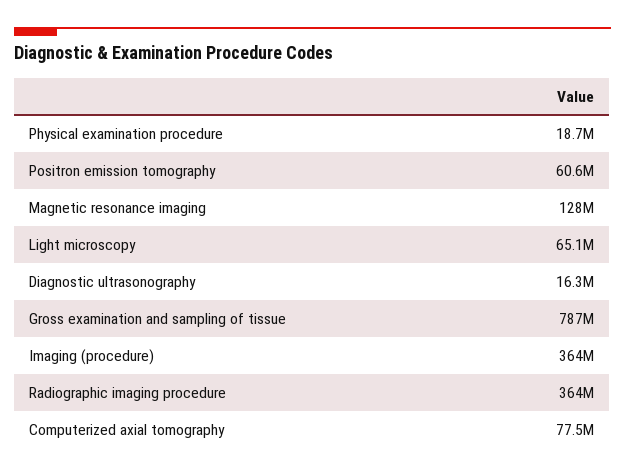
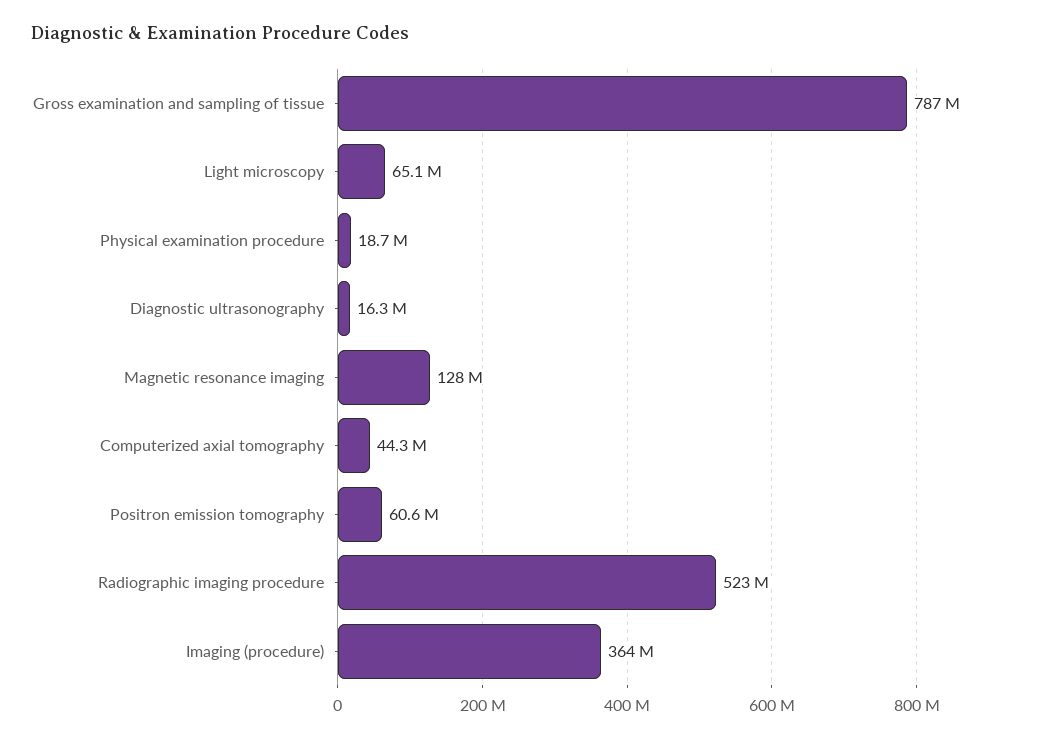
  {
    "Physical examination procedure": 18700000,
    "Positron emission tomography": 60600000,
    "Magnetic resonance imaging": 128000000,
    "Light microscopy": 65100000,
    "Diagnostic ultrasonography": 16300000,
    "Gross examination and sampling of tissue": 787000000,
    "Imaging (procedure)": 364000000,
-   "Radiographic imaging procedure": 364000000,
+   "Radiographic imaging procedure": 523000000,
-   "Computerized axial tomography": 77500000
+   "Computerized axial tomography": 44300000
  }

